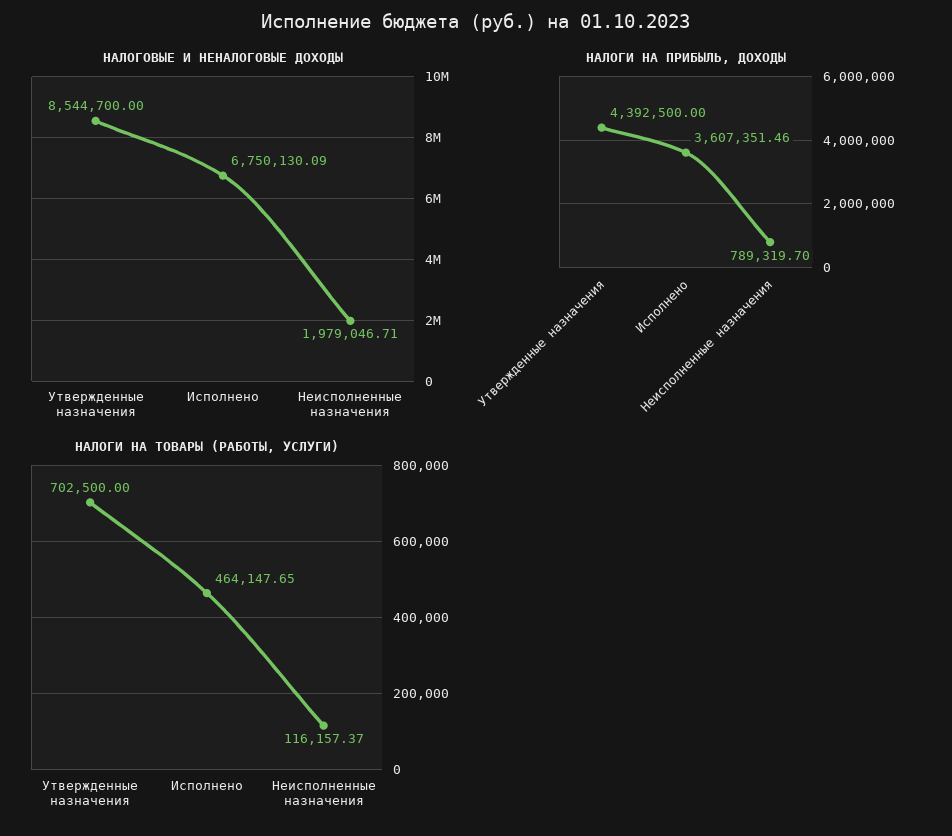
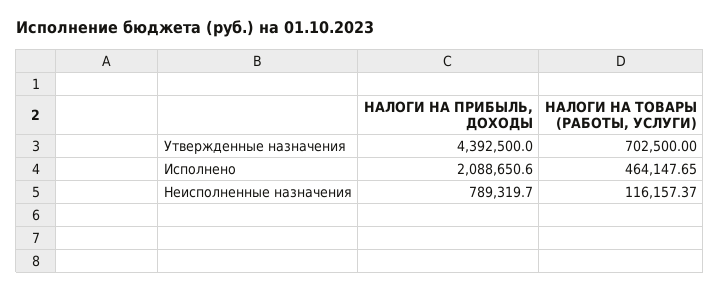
  {
-   "НАЛОГОВЫЕ И НЕНАЛОГОВЫЕ ДОХОДЫ": {
-     "Утвержденные назначения": 8544700,
-     "Исполнено": 6750130.09,
-     "Неисполненные назначения": 1979046.71
-   },
    "НАЛОГИ НА ПРИБЫЛЬ, ДОХОДЫ": {
      "Утвержденные назначения": 4392500,
-     "Исполнено": 3607351.46,
+     "Исполнено": 2088650.6,
      "Неисполненные назначения": 789319.7
    },
    "НАЛОГИ НА ТОВАРЫ (РАБОТЫ, УСЛУГИ)": {
      "Утвержденные назначения": 702500,
      "Исполнено": 464147.65,
      "Неисполненные назначения": 116157.37
    }
  }

